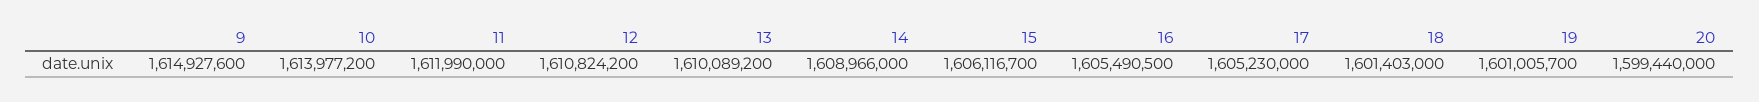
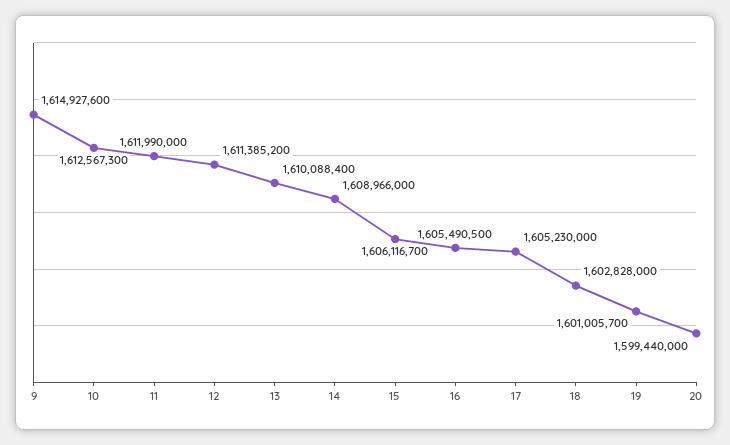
  {
    "9": 1614927600,
-   "10": 1613977200,
+   "10": 1612567300,
    "11": 1611990000,
-   "12": 1610824200,
+   "12": 1611385200,
-   "13": 1610089200,
+   "13": 1610088400,
    "14": 1608966000,
    "15": 1606116700,
    "16": 1605490500,
    "17": 1605230000,
-   "18": 1601403000,
+   "18": 1602828000,
    "19": 1601005700,
    "20": 1599440000
  }

